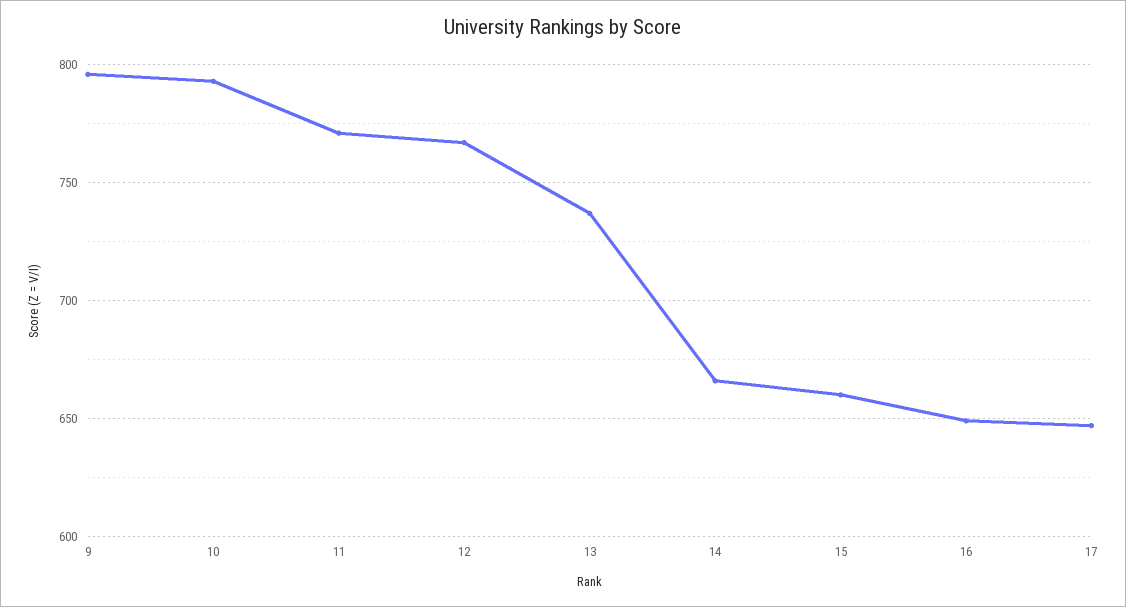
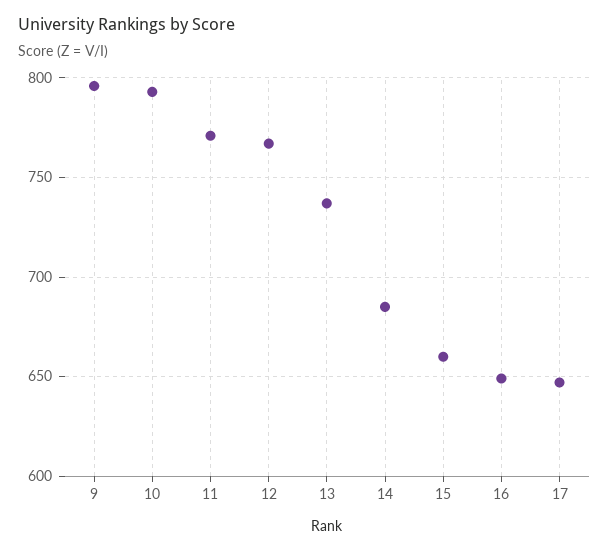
  {
    "9": 795,
    "10": 795,
    "11": 770,
    "12": 765,
    "13": 735,
-   "14": 665,
+   "14": 685,
    "15": 660,
    "16": 650,
    "17": 645
  }

